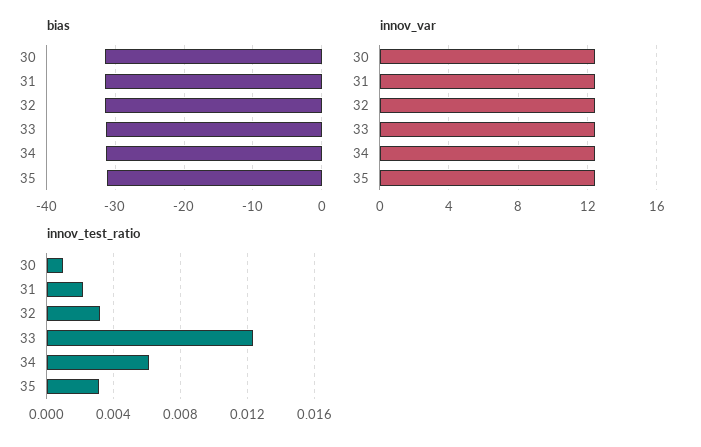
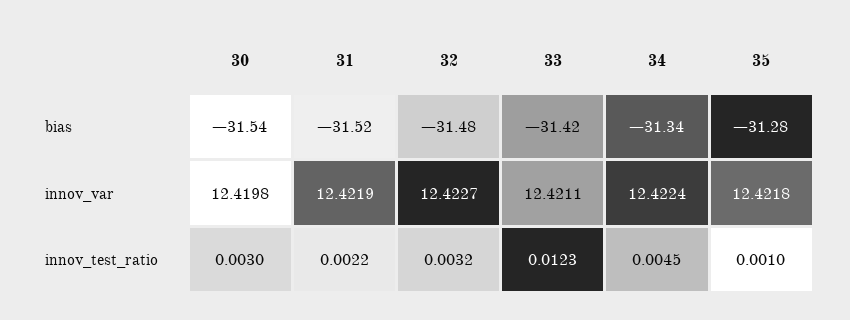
  {
    "bias": {
      "30": -31.54,
      "31": -31.52,
      "32": -31.48,
      "33": -31.42,
      "34": -31.34,
      "35": -31.28
    },
    "innov_var": {
      "30": 12.4198,
      "31": 12.4219,
      "32": 12.4227,
      "33": 12.4211,
      "34": 12.4224,
      "35": 12.4218
    },
    "innov_test_ratio": {
-     "30": 0.001,
+     "30": 0.003,
      "31": 0.0022,
      "32": 0.0032,
      "33": 0.0123,
-     "34": 0.006,
+     "34": 0.0045,
-     "35": 0.003
+     "35": 0.001
    }
  }

